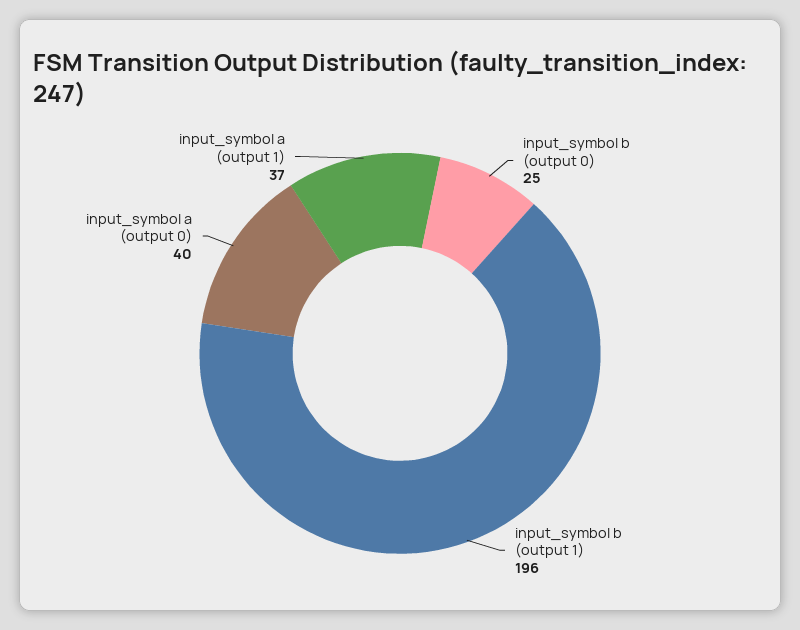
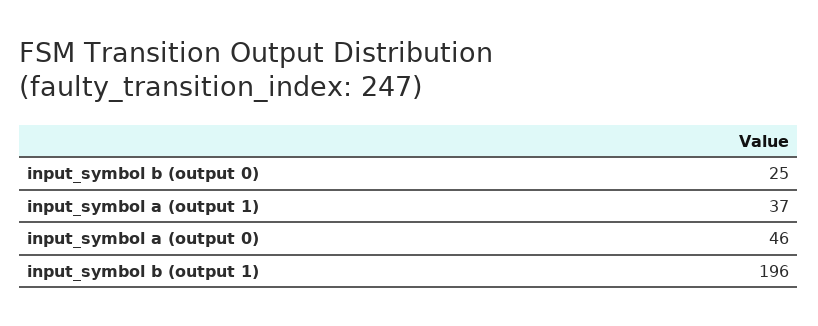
  {
    "input_symbol b (output 0)": 25,
    "input_symbol b (output 1)": 196,
-   "input_symbol a (output 0)": 40,
+   "input_symbol a (output 0)": 46,
    "input_symbol a (output 1)": 37
  }

